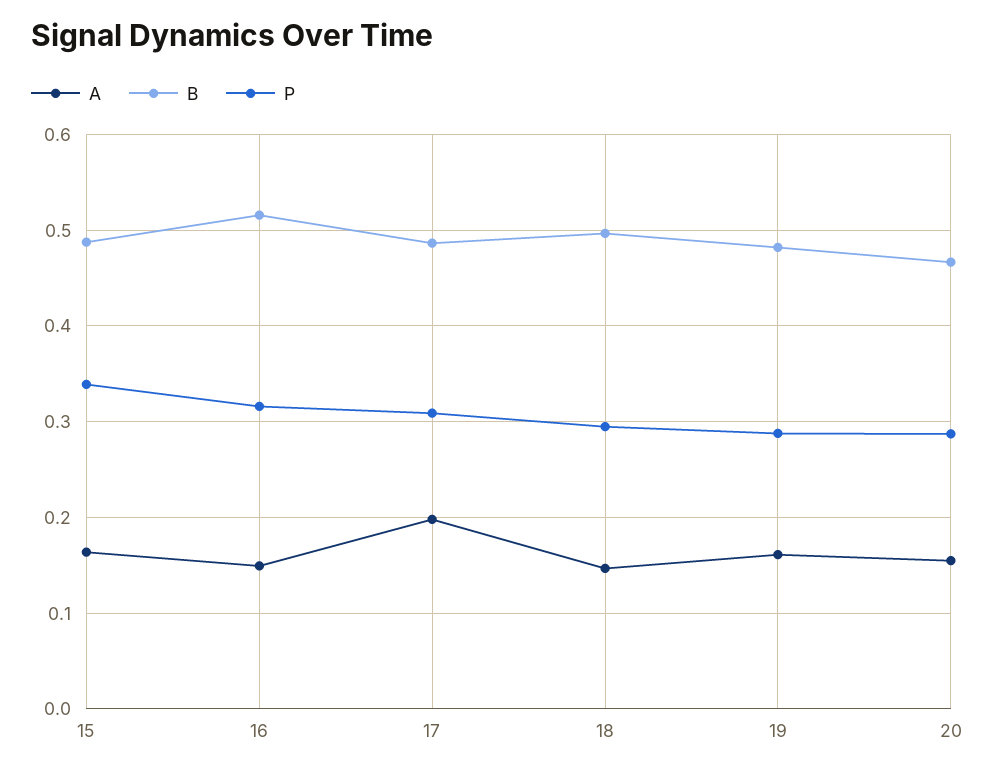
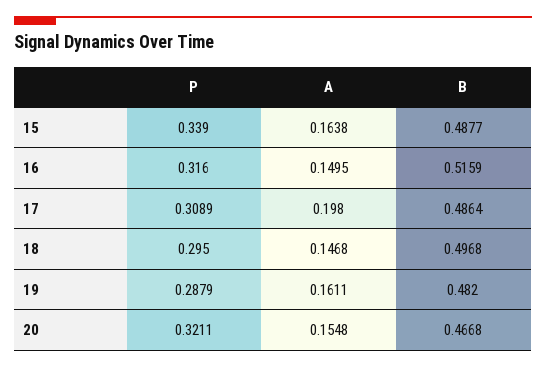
  {
    "A": {
      "15": 0.1638,
      "16": 0.1495,
      "17": 0.198,
      "18": 0.1468,
      "19": 0.1611,
      "20": 0.1548
    },
    "B": {
      "15": 0.4877,
      "16": 0.5159,
      "17": 0.4864,
      "18": 0.4968,
      "19": 0.482,
      "20": 0.4668
    },
    "P": {
      "15": 0.339,
      "16": 0.316,
      "17": 0.3089,
      "18": 0.295,
      "19": 0.2879,
-     "20": 0.29
+     "20": 0.3211
    }
  }

